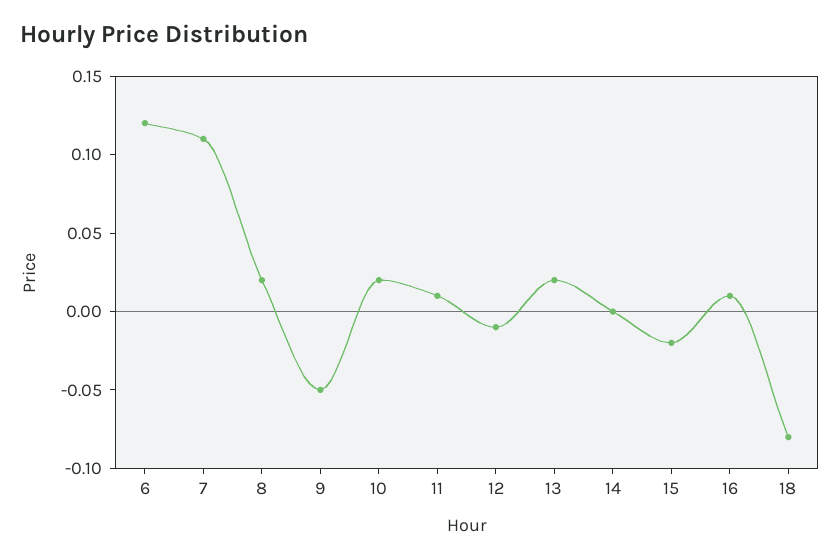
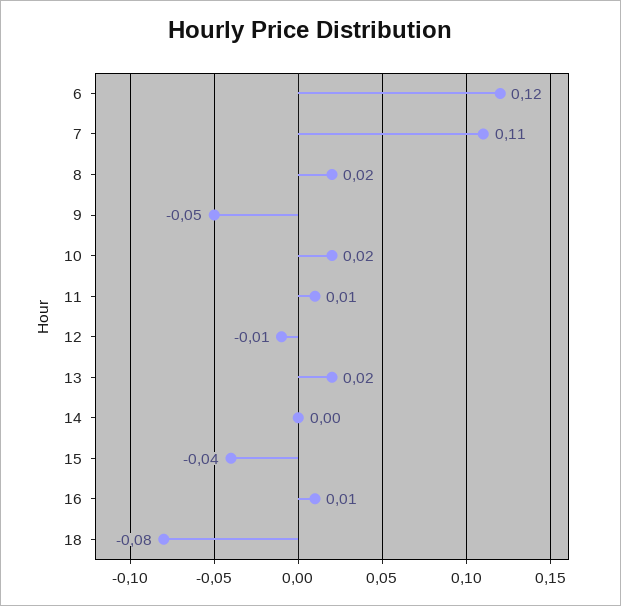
  {
    "6": 0.12,
    "7": 0.11,
    "8": 0.02,
    "9": -0.05,
    "10": 0.02,
    "11": 0.01,
    "12": -0.01,
    "13": 0.02,
    "14": 0,
-   "15": -0.02,
+   "15": -0.04,
    "16": 0.01,
    "18": -0.08
  }

